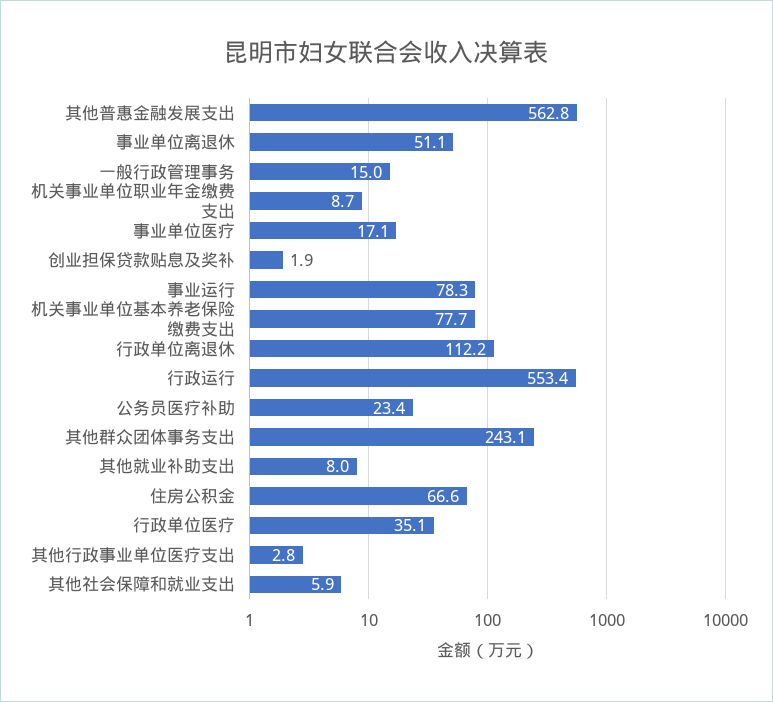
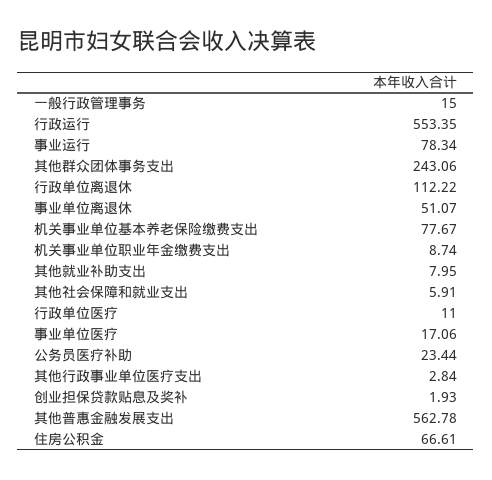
  {
    "其他普惠金融发展支出": 562.78,
    "事业单位离退休": 51.07,
    "一般行政管理事务": 15,
    "机关事业单位职业年金缴费支出": 8.74,
    "事业单位医疗": 17.06,
    "创业担保贷款贴息及奖补": 1.93,
    "事业运行": 78.34,
    "机关事业单位基本养老保险缴费支出": 77.67,
    "行政单位离退休": 112.22,
    "行政运行": 553.35,
    "公务员医疗补助": 23.44,
    "其他群众团体事务支出": 243.06,
    "其他就业补助支出": 7.95,
    "住房公积金": 66.61,
-   "行政单位医疗": 35.1,
+   "行政单位医疗": 11,
    "其他行政事业单位医疗支出": 2.84,
    "其他社会保障和就业支出": 5.91
  }

